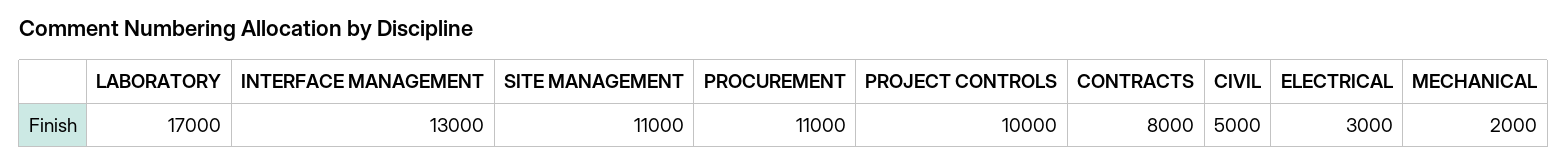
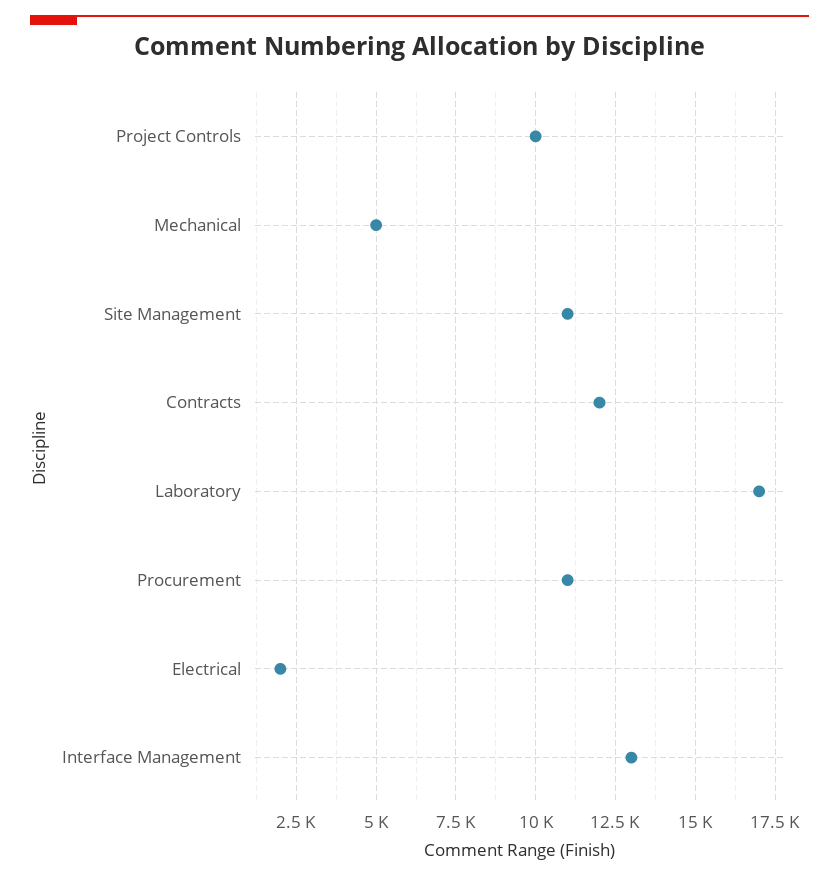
  {
    "LABORATORY": 17000,
    "INTERFACE MANAGEMENT": 13000,
    "SITE MANAGEMENT": 11000,
    "PROCUREMENT": 11000,
    "PROJECT CONTROLS": 10000,
-   "CONTRACTS": 8000,
+   "CONTRACTS": 12000,
-   "CIVIL": 5000,
-   "ELECTRICAL": 3000,
+   "ELECTRICAL": 2000,
-   "MECHANICAL": 2000
+   "MECHANICAL": 5000
  }

